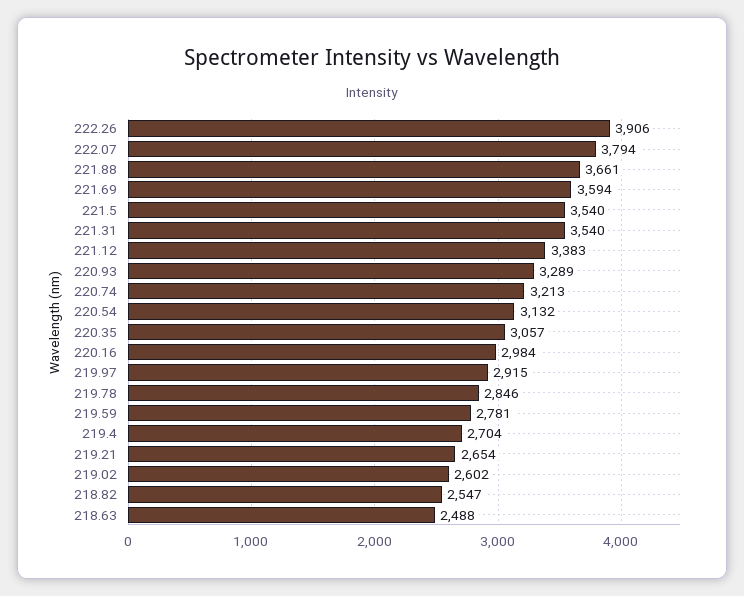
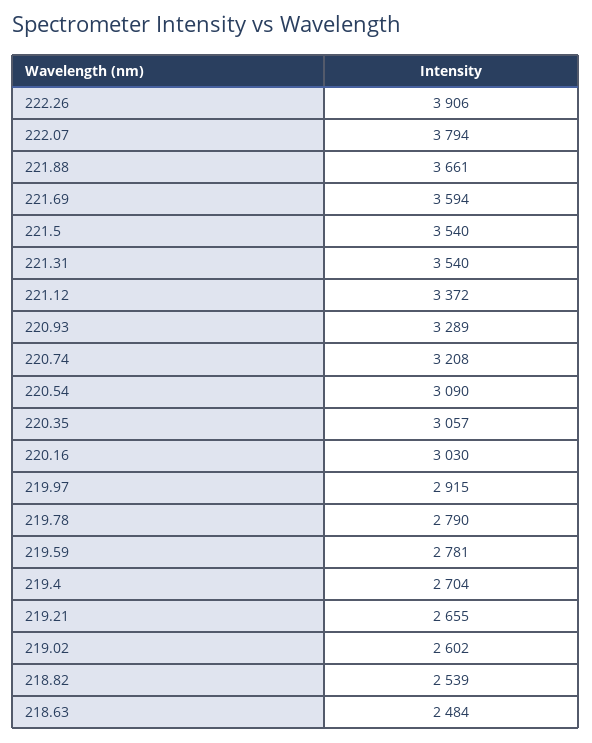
  {
    "222.26": 3906,
    "222.07": 3794,
    "221.88": 3661,
    "221.69": 3594,
    "221.5": 3540,
    "221.31": 3540,
-   "221.12": 3383,
+   "221.12": 3372,
    "220.93": 3289,
-   "220.74": 3213,
+   "220.74": 3208,
-   "220.54": 3132,
+   "220.54": 3090,
    "220.35": 3057,
-   "220.16": 2984,
+   "220.16": 3030,
    "219.97": 2915,
-   "219.78": 2846,
+   "219.78": 2790,
    "219.59": 2781,
    "219.4": 2704,
-   "219.21": 2654,
+   "219.21": 2655,
    "219.02": 2602,
-   "218.82": 2547,
+   "218.82": 2539,
-   "218.63": 2488
+   "218.63": 2484
  }

